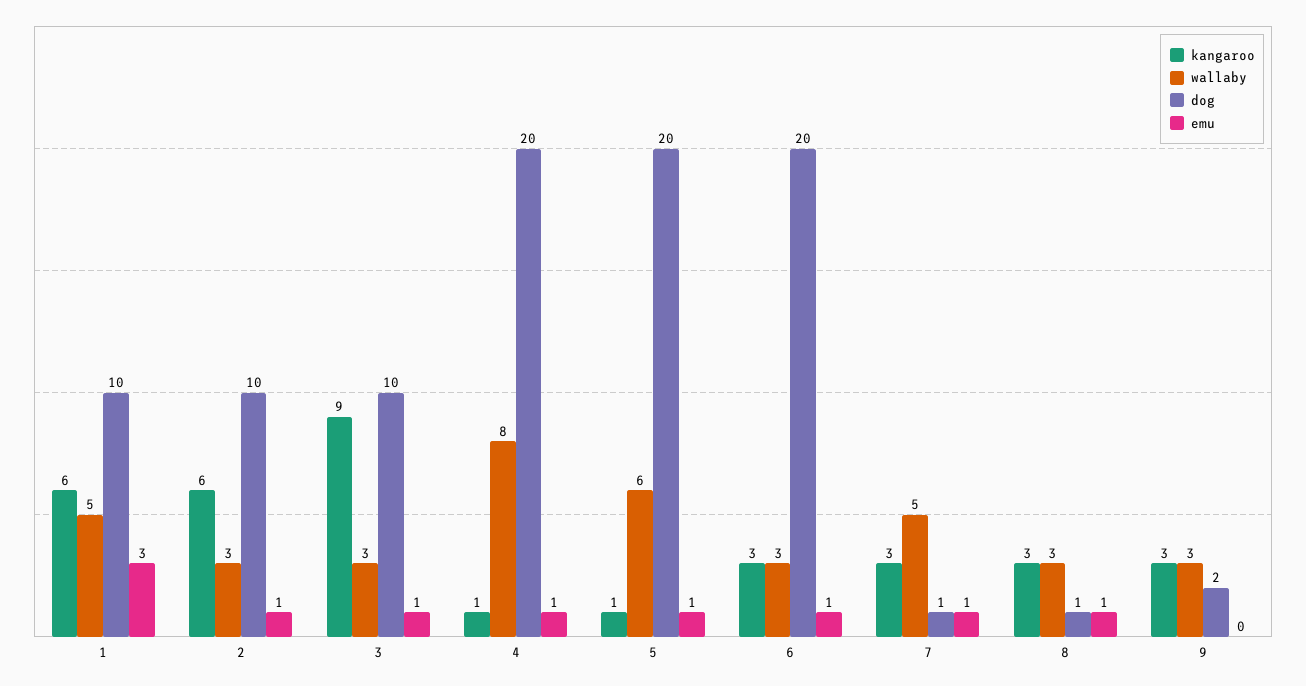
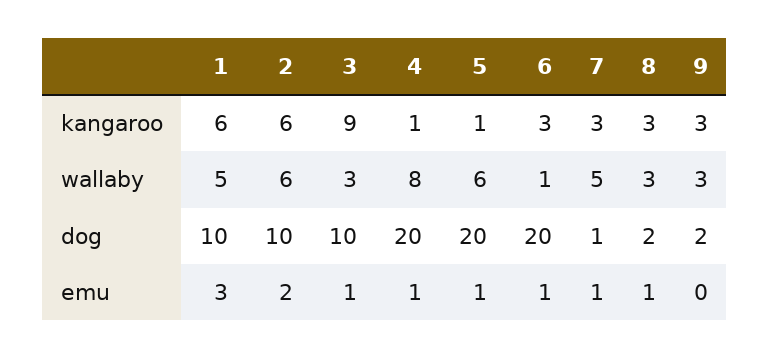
  {
    "kangaroo": {
      "1": 6,
      "2": 6,
      "3": 9,
      "4": 1,
      "5": 1,
      "6": 3,
      "7": 3,
      "8": 3,
      "9": 3
    },
    "wallaby": {
      "1": 5,
-     "2": 3,
+     "2": 6,
      "3": 3,
      "4": 8,
      "5": 6,
-     "6": 3,
+     "6": 1,
      "7": 5,
      "8": 3,
      "9": 3
    },
    "dog": {
      "1": 10,
      "2": 10,
      "3": 10,
      "4": 20,
      "5": 20,
      "6": 20,
      "7": 1,
-     "8": 1,
+     "8": 2,
      "9": 2
    },
    "emu": {
      "1": 3,
-     "2": 1,
+     "2": 2,
      "3": 1,
      "4": 1,
      "5": 1,
      "6": 1,
      "7": 1,
      "8": 1,
      "9": 0
    }
  }

